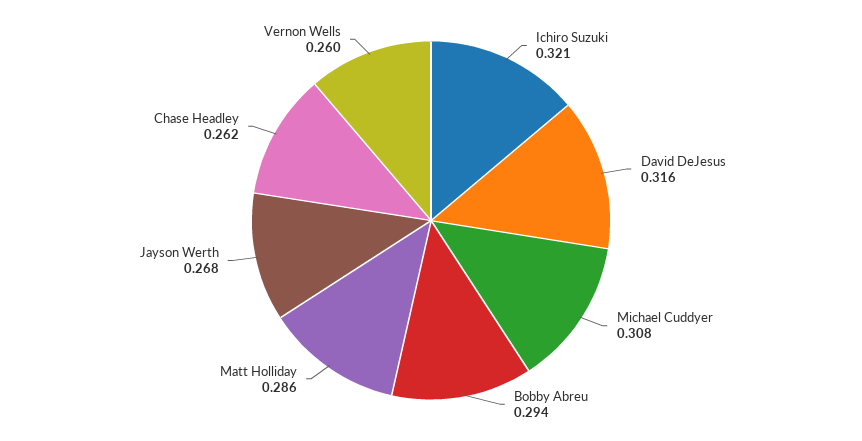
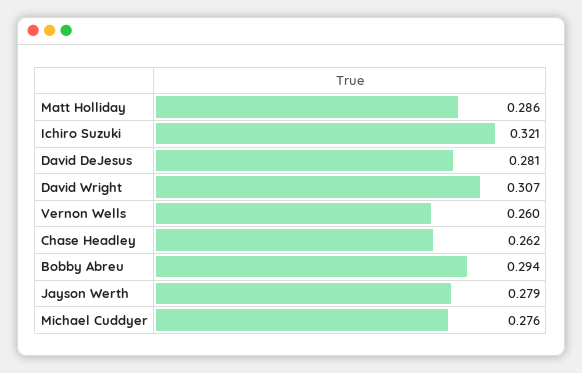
  {
    "Ichiro Suzuki": 0.321,
-   "David DeJesus": 0.316,
+   "David DeJesus": 0.281,
-   "Michael Cuddyer": 0.308,
+   "Michael Cuddyer": 0.276,
    "Bobby Abreu": 0.294,
    "Matt Holliday": 0.286,
-   "Jayson Werth": 0.268,
+   "Jayson Werth": 0.279,
    "Chase Headley": 0.262,
-   "Vernon Wells": 0.26
+   "Vernon Wells": 0.26,
+   "David Wright": 0.307
  }

